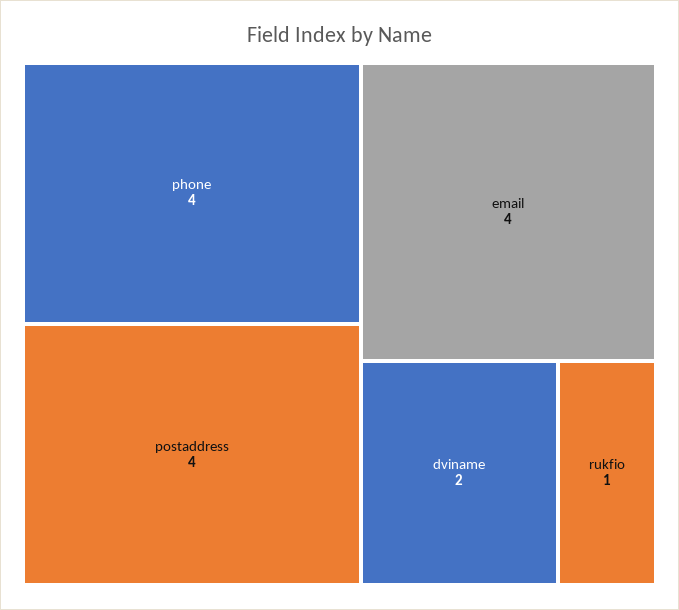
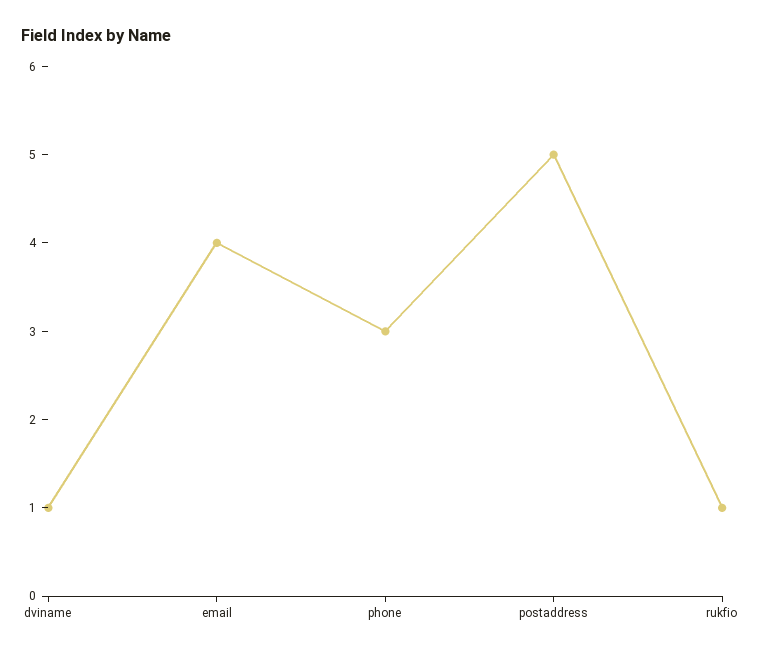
  {
-   "phone": 4,
+   "phone": 3,
-   "postaddress": 4,
+   "postaddress": 5,
    "email": 4,
-   "dviname": 2,
+   "dviname": 1,
    "rukfio": 1
  }

